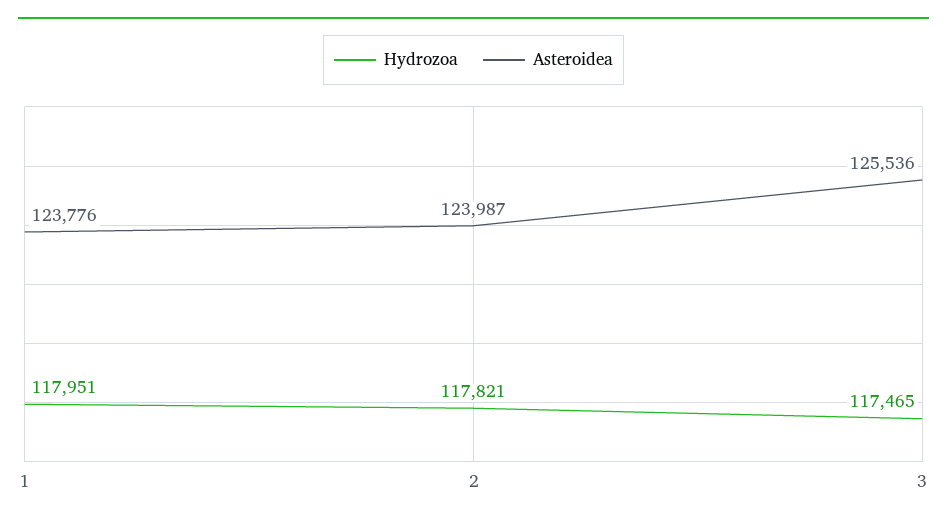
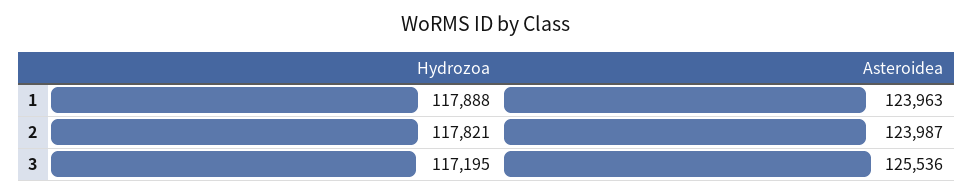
  {
    "Hydrozoa": {
-     "1": 117951,
+     "1": 117888,
      "2": 117821,
-     "3": 117465
+     "3": 117195
    },
    "Asteroidea": {
-     "1": 123776,
+     "1": 123963,
      "2": 123987,
      "3": 125536
    }
  }

